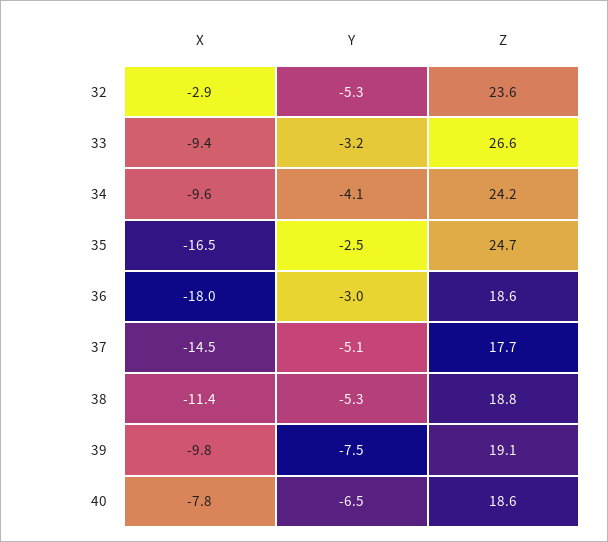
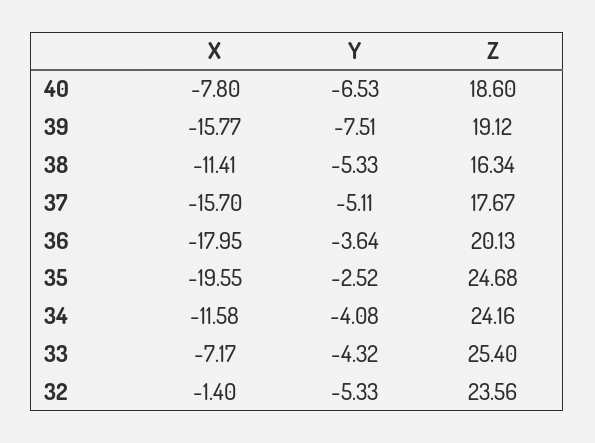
  {
    "X": {
-     "32": -2.9,
+     "32": -1.4,
-     "33": -9.4,
+     "33": -7.17,
-     "34": -9.6,
+     "34": -11.58,
-     "35": -16.5,
+     "35": -19.55,
      "36": -17.95,
-     "37": -14.5,
+     "37": -15.7,
      "38": -11.41,
-     "39": -9.8,
+     "39": -15.77,
      "40": -7.8
    },
    "Y": {
      "32": -5.33,
-     "33": -3.2,
+     "33": -4.32,
      "34": -4.08,
      "35": -2.52,
-     "36": -3,
+     "36": -3.64,
      "37": -5.11,
      "38": -5.33,
      "39": -7.51,
      "40": -6.53
    },
    "Z": {
      "32": 23.56,
-     "33": 26.6,
+     "33": 25.4,
      "34": 24.16,
      "35": 24.68,
-     "36": 18.6,
+     "36": 20.13,
      "37": 17.67,
-     "38": 18.8,
+     "38": 16.34,
      "39": 19.12,
      "40": 18.6
    }
  }

